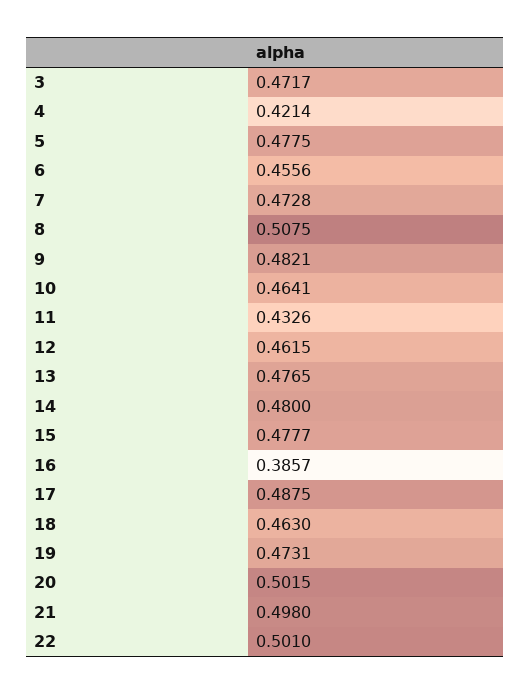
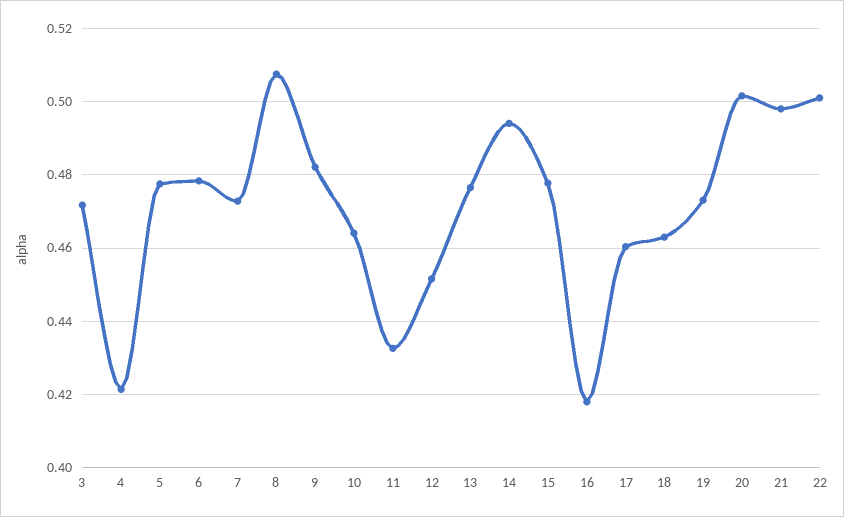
  {
    "3": 0.4717,
    "4": 0.4214,
    "5": 0.4775,
-   "6": 0.4556,
+   "6": 0.478,
    "7": 0.4728,
    "8": 0.5075,
    "9": 0.4821,
    "10": 0.4641,
    "11": 0.4326,
-   "12": 0.4615,
+   "12": 0.452,
    "13": 0.4765,
-   "14": 0.48,
+   "14": 0.494,
    "15": 0.4777,
-   "16": 0.3857,
+   "16": 0.418,
-   "17": 0.4875,
+   "17": 0.46,
    "18": 0.463,
    "19": 0.4731,
    "20": 0.5015,
    "21": 0.498,
    "22": 0.501
  }

